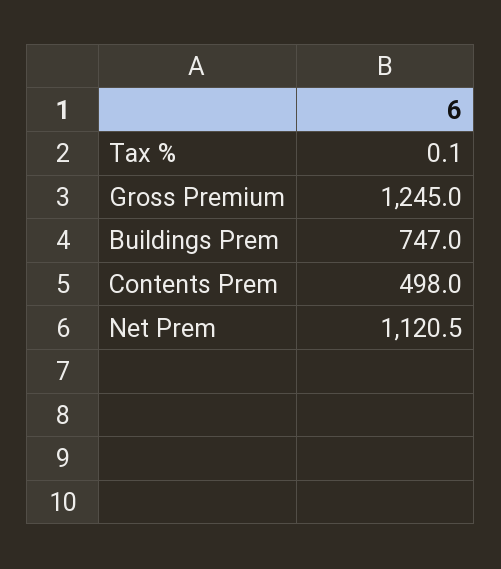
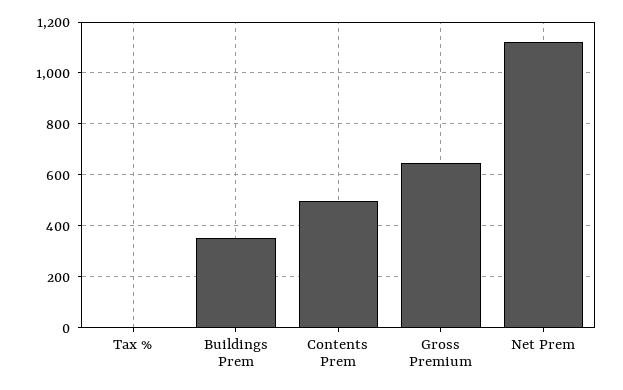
  {
    "Tax %": 0.1,
-   "Gross Premium": 1245,
+   "Gross Premium": 650,
-   "Buildings Prem": 747,
+   "Buildings Prem": 350,
    "Contents Prem": 498,
    "Net Prem": 1120.5
  }

